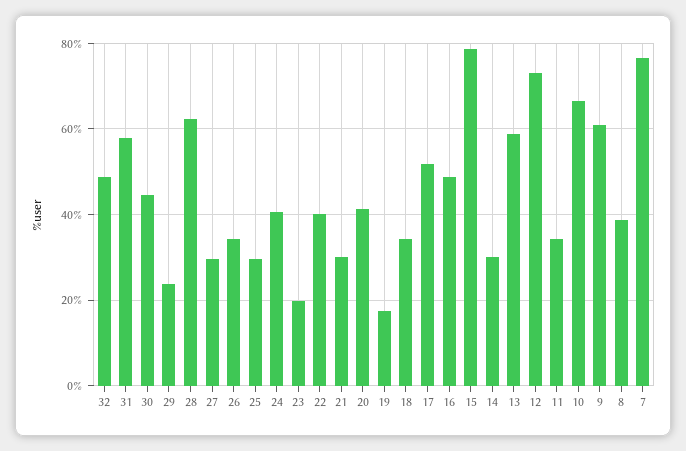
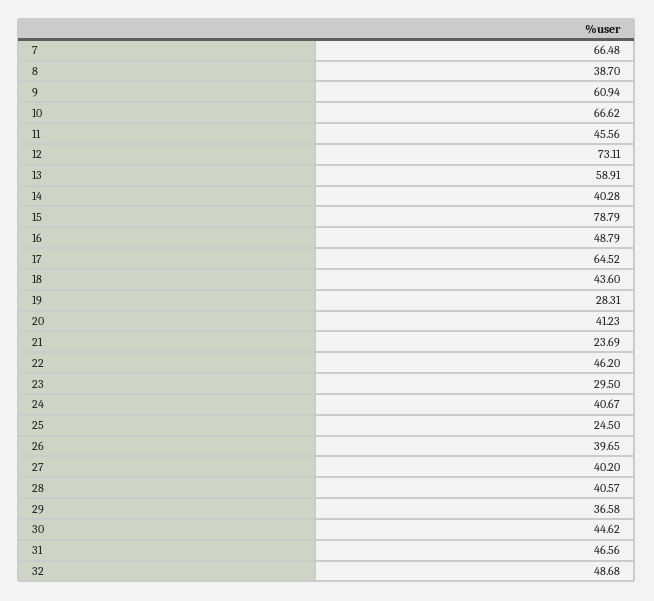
  {
    "32": 48.68,
-   "31": 58,
+   "31": 46.56,
    "30": 44.62,
-   "29": 24,
+   "29": 36.58,
-   "28": 62,
+   "28": 40.57,
-   "27": 30,
+   "27": 40.2,
-   "26": 34,
+   "26": 39.65,
-   "25": 30,
+   "25": 24.5,
    "24": 40.67,
-   "23": 20,
+   "23": 29.5,
-   "22": 40,
+   "22": 46.2,
-   "21": 30,
+   "21": 23.69,
    "20": 41.23,
-   "19": 18,
+   "19": 28.31,
-   "18": 34,
+   "18": 43.6,
-   "17": 52,
+   "17": 64.52,
    "16": 48.79,
    "15": 78.79,
-   "14": 30,
+   "14": 40.28,
    "13": 58.91,
    "12": 73.11,
-   "11": 34,
+   "11": 45.56,
    "10": 66.62,
    "9": 60.94,
    "8": 38.7,
-   "7": 76
+   "7": 66.48
  }

